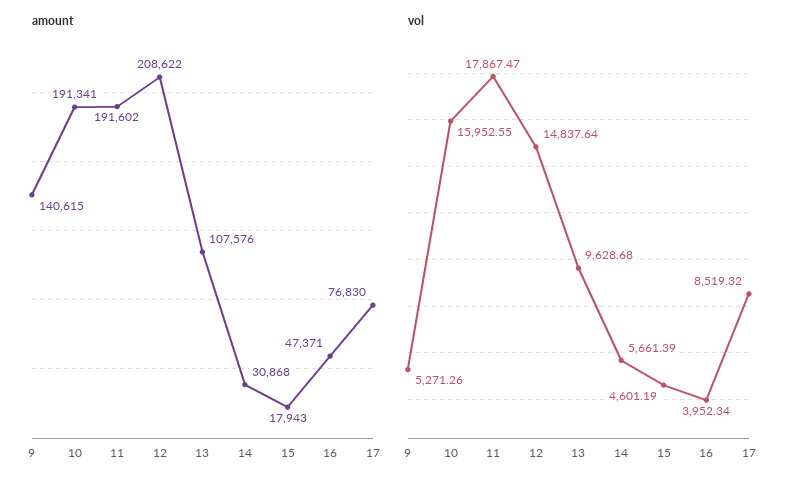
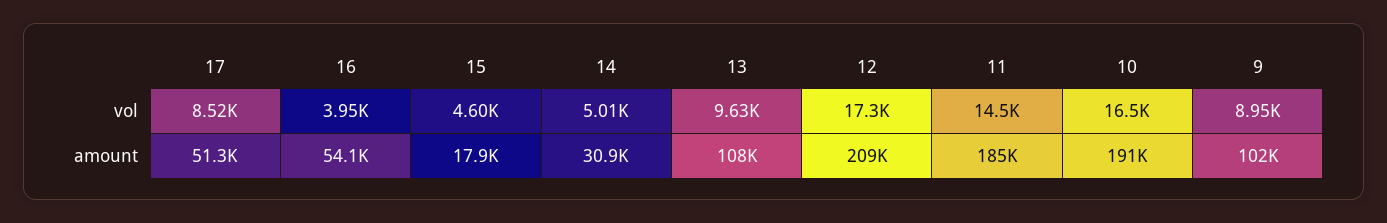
  {
    "amount": {
-     "9": 140615,
+     "9": 102000,
      "10": 191341,
-     "11": 191602,
+     "11": 185000,
      "12": 208622,
      "13": 107576,
      "14": 30868,
      "15": 17943,
-     "16": 47371,
+     "16": 54100,
-     "17": 76830
+     "17": 51300
    },
    "vol": {
-     "9": 5271.26,
+     "9": 8950,
-     "10": 15952.55,
+     "10": 16500,
-     "11": 17867.47,
+     "11": 14500,
-     "12": 14837.64,
+     "12": 17300,
      "13": 9628.68,
-     "14": 5661.39,
+     "14": 5010,
      "15": 4601.19,
      "16": 3952.34,
      "17": 8519.32
    }
  }

